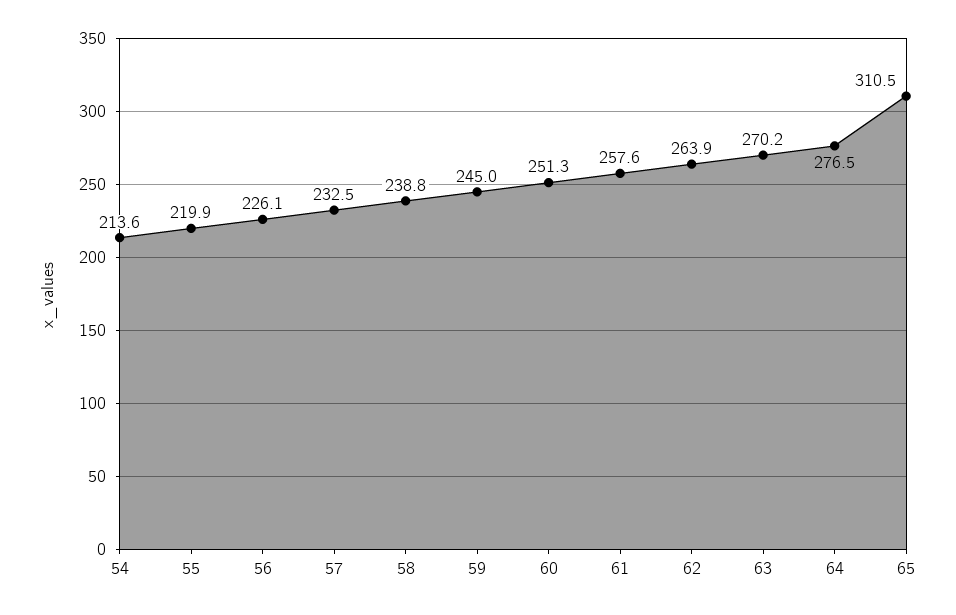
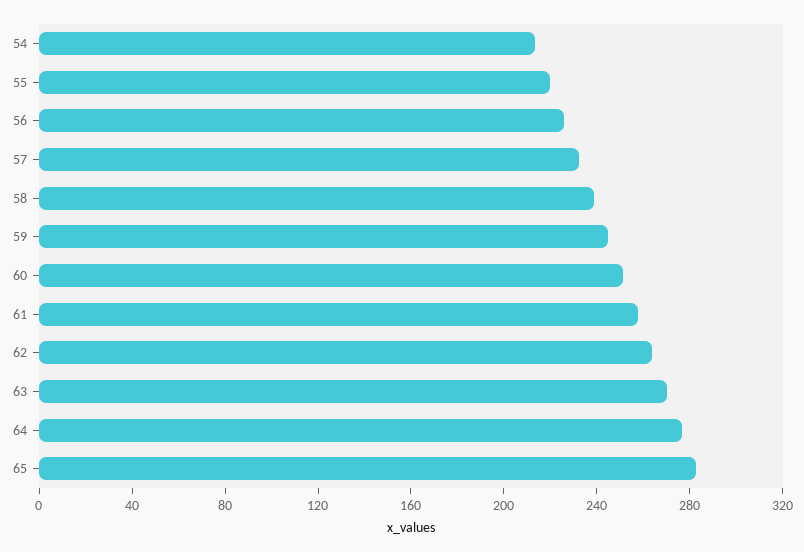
  {
    "54": 213.6,
    "55": 219.9,
    "56": 226.1,
    "57": 232.5,
    "58": 238.8,
    "59": 245,
    "60": 251.3,
    "61": 257.6,
    "62": 263.9,
    "63": 270.2,
    "64": 276.5,
-   "65": 310.5
+   "65": 280
  }

